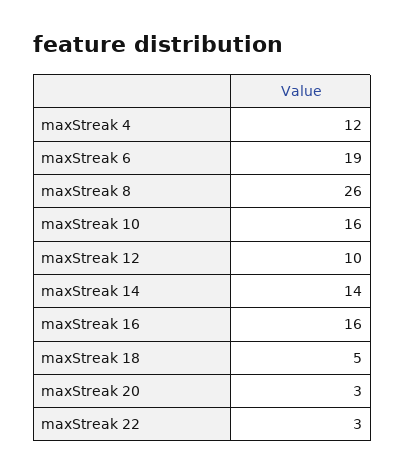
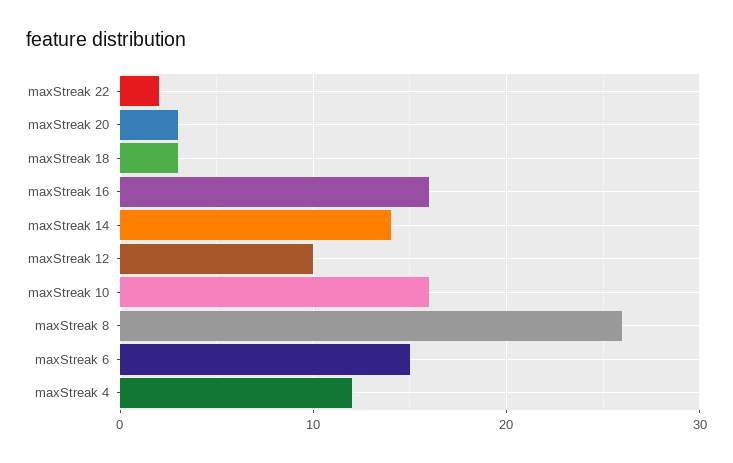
  {
    "maxStreak 4": 12,
-   "maxStreak 6": 19,
+   "maxStreak 6": 15,
    "maxStreak 8": 26,
    "maxStreak 10": 16,
    "maxStreak 12": 10,
    "maxStreak 14": 14,
    "maxStreak 16": 16,
-   "maxStreak 18": 5,
+   "maxStreak 18": 3,
    "maxStreak 20": 3,
-   "maxStreak 22": 3
+   "maxStreak 22": 2
  }

